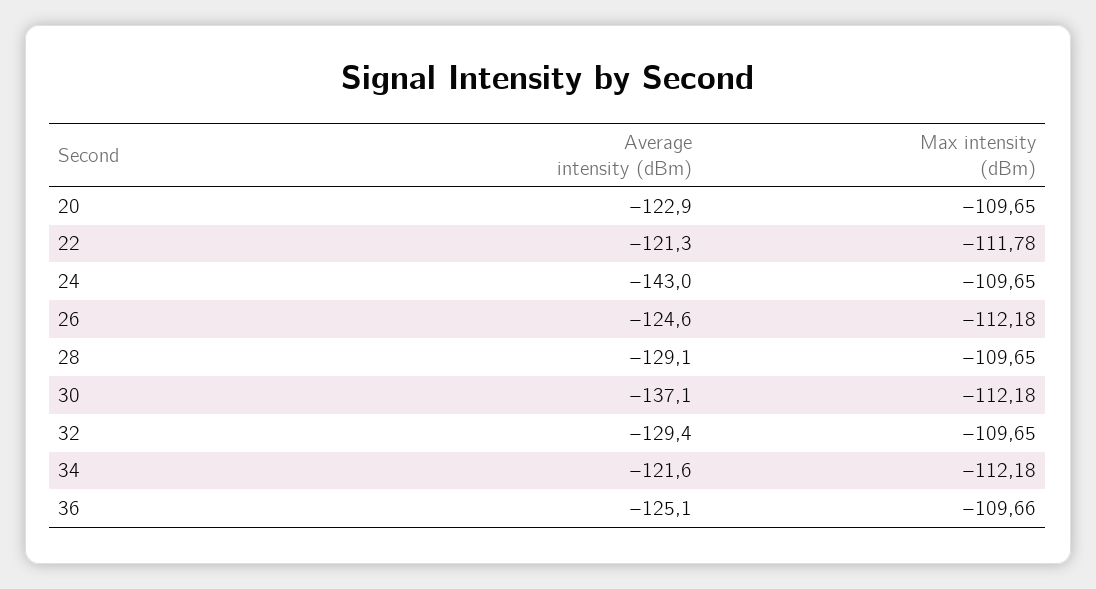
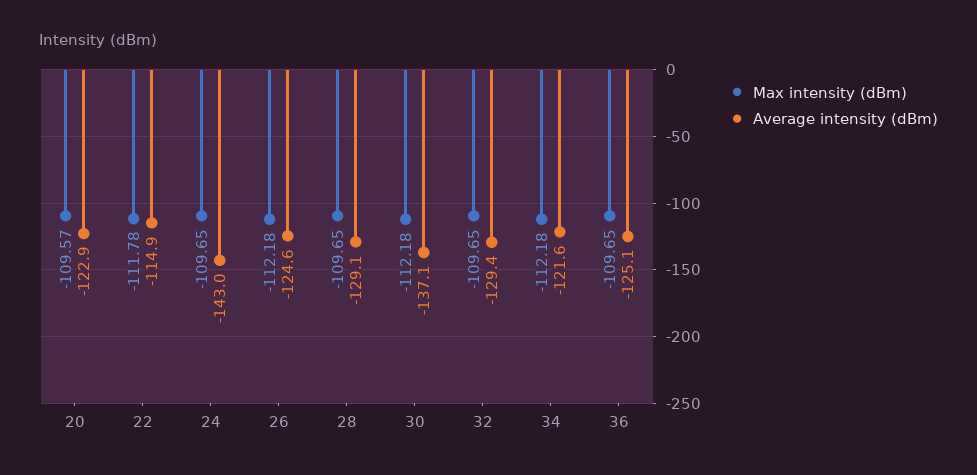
  {
    "Average intensity (dBm)": {
      "20": -122.9,
-     "22": -121.3,
+     "22": -114.9,
      "24": -143,
      "26": -124.6,
      "28": -129.1,
      "30": -137.1,
      "32": -129.4,
      "34": -121.6,
      "36": -125.1
    },
    "Max intensity (dBm)": {
-     "20": -109.65,
+     "20": -109.57,
      "22": -111.78,
      "24": -109.65,
      "26": -112.18,
      "28": -109.65,
      "30": -112.18,
      "32": -109.65,
      "34": -112.18,
-     "36": -109.66
+     "36": -109.65
    }
  }

